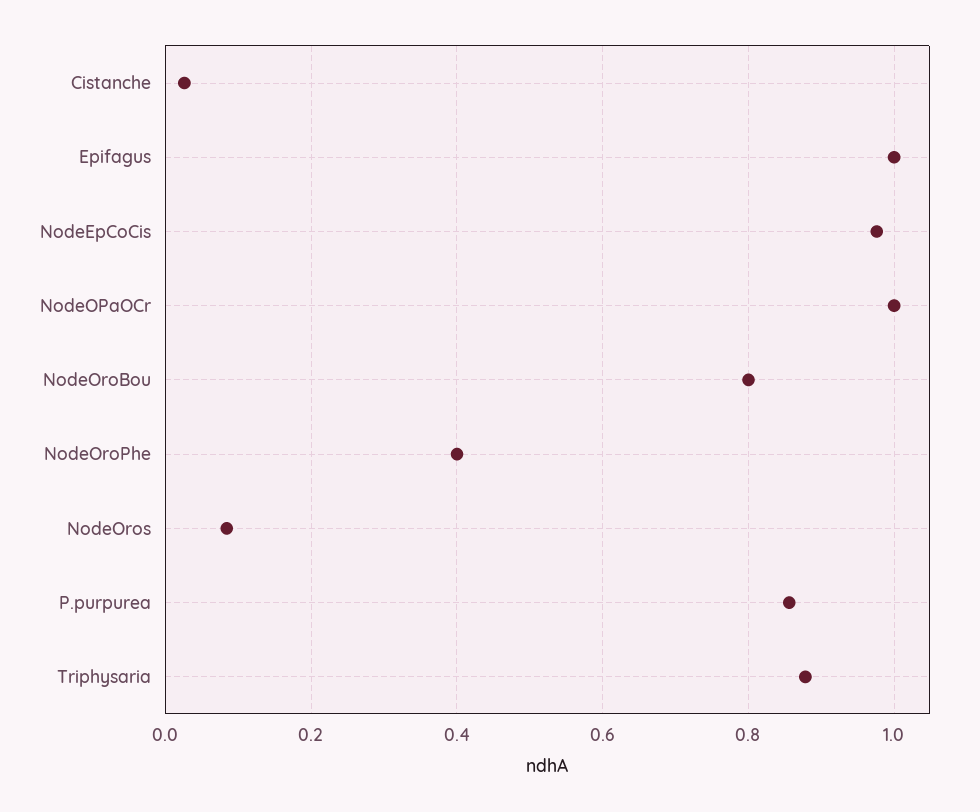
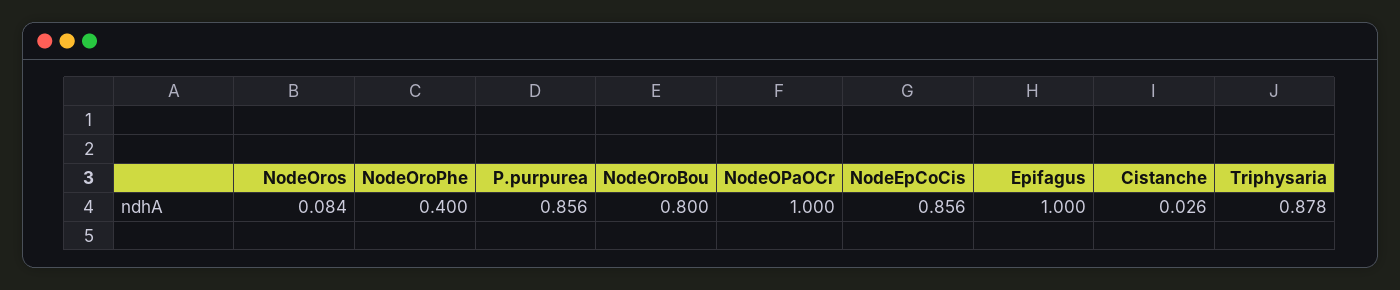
  {
    "Cistanche": 0.026,
    "Epifagus": 1,
-   "NodeEpCoCis": 0.98,
+   "NodeEpCoCis": 0.856,
    "NodeOPaOCr": 1,
    "NodeOroBou": 0.8,
    "NodeOroPhe": 0.4,
    "NodeOros": 0.084,
    "P.purpurea": 0.856,
    "Triphysaria": 0.878
  }

